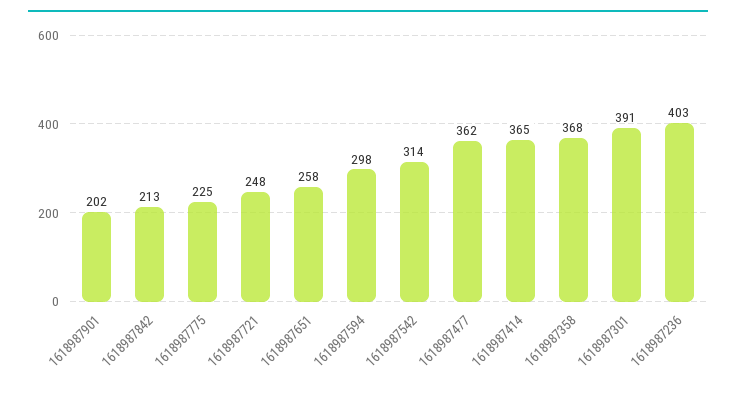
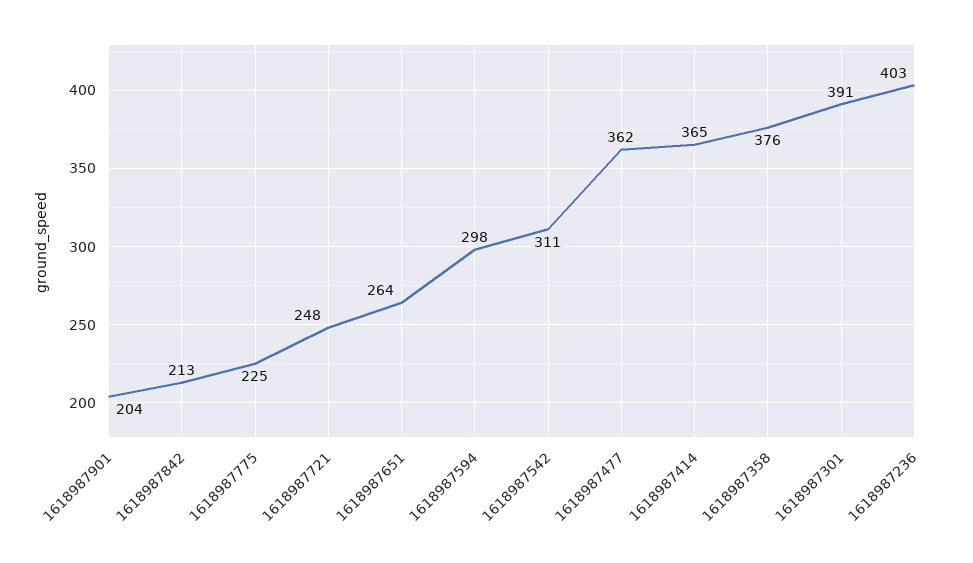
  {
-   "1618987901": 202,
+   "1618987901": 204,
    "1618987842": 213,
    "1618987775": 225,
    "1618987721": 248,
-   "1618987651": 258,
+   "1618987651": 264,
    "1618987594": 298,
-   "1618987542": 314,
+   "1618987542": 311,
    "1618987477": 362,
    "1618987414": 365,
-   "1618987358": 368,
+   "1618987358": 376,
    "1618987301": 391,
    "1618987236": 403
  }

